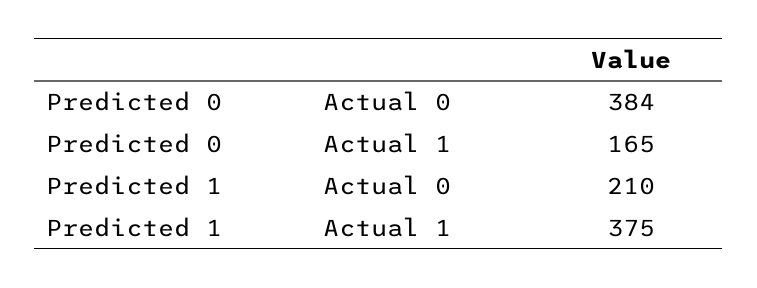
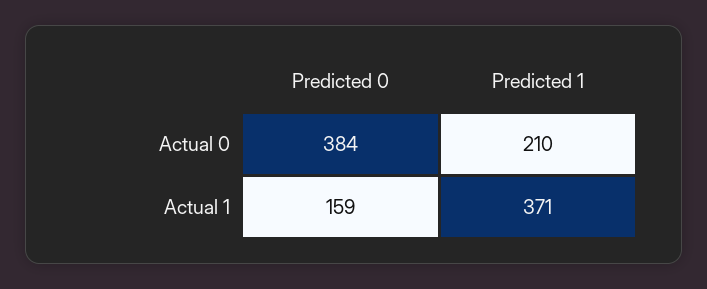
  {
    "Predicted 0": {
      "Actual 0": 384,
-     "Actual 1": 165
+     "Actual 1": 159
    },
    "Predicted 1": {
      "Actual 0": 210,
-     "Actual 1": 375
+     "Actual 1": 371
    }
  }

